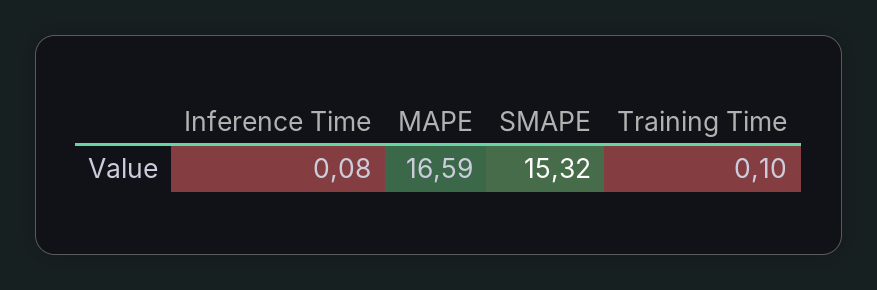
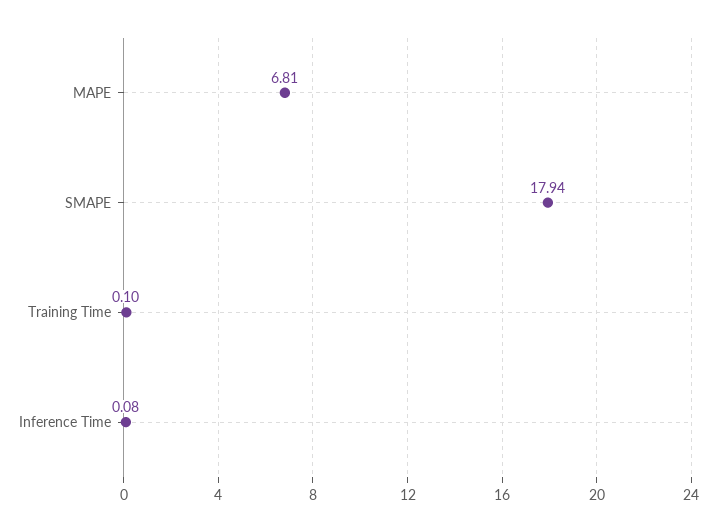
  {
    "Inference Time": 0.08,
-   "MAPE": 16.59,
+   "MAPE": 6.81,
-   "SMAPE": 15.32,
+   "SMAPE": 17.94,
    "Training Time": 0.1
  }

